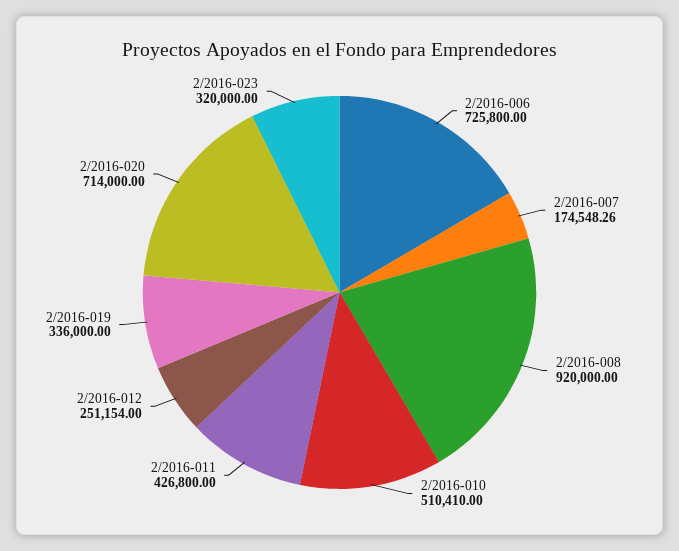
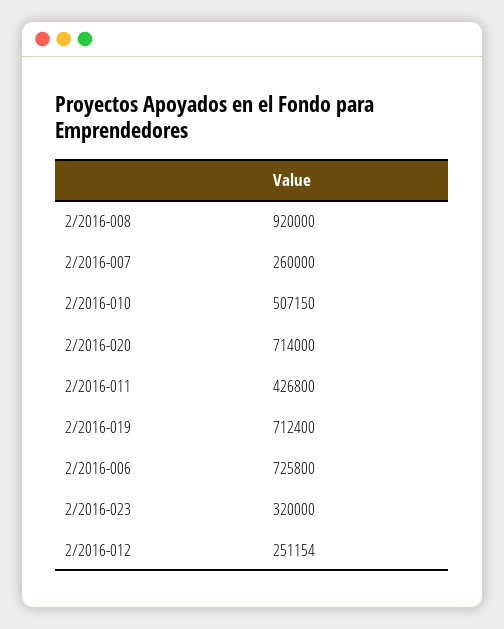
  {
    "2/2016-006": 725800,
-   "2/2016-007": 174548.26,
+   "2/2016-007": 260000,
    "2/2016-008": 920000,
-   "2/2016-010": 510410,
+   "2/2016-010": 507150,
    "2/2016-011": 426800,
    "2/2016-012": 251154,
-   "2/2016-019": 336000,
+   "2/2016-019": 712400,
    "2/2016-020": 714000,
    "2/2016-023": 320000
  }

